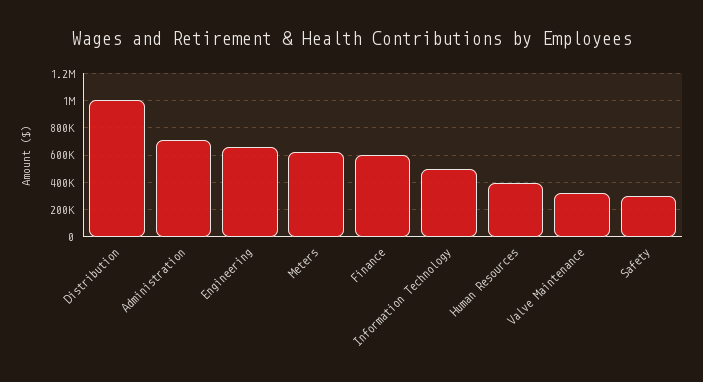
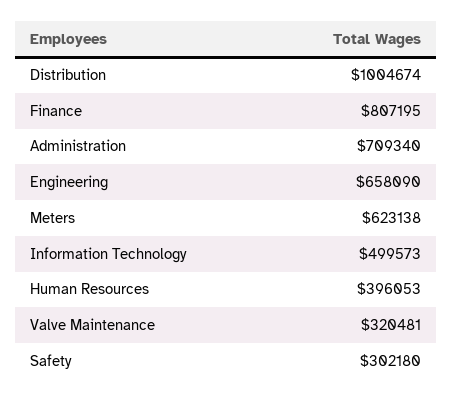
  {
    "Distribution": 1004674,
    "Administration": 709340,
    "Engineering": 658090,
    "Meters": 623138,
-   "Finance": 600000,
+   "Finance": 807195,
    "Information Technology": 499573,
    "Human Resources": 396053,
    "Valve Maintenance": 320481,
    "Safety": 302180
  }

